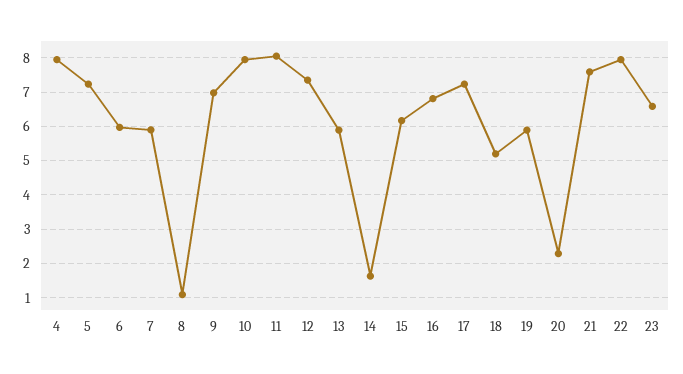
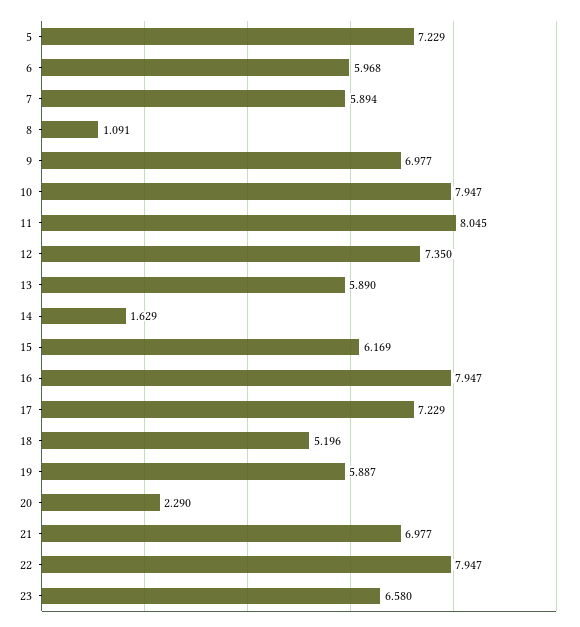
  {
-   "4": 8,
    "5": 7.229,
    "6": 5.968,
    "7": 5.894,
    "8": 1.091,
    "9": 6.977,
    "10": 7.947,
    "11": 8.045,
    "12": 7.35,
    "13": 5.89,
    "14": 1.629,
    "15": 6.169,
-   "16": 6.8,
+   "16": 7.947,
    "17": 7.229,
    "18": 5.196,
    "19": 5.887,
    "20": 2.29,
-   "21": 7.6,
+   "21": 6.977,
    "22": 7.947,
    "23": 6.58
  }

